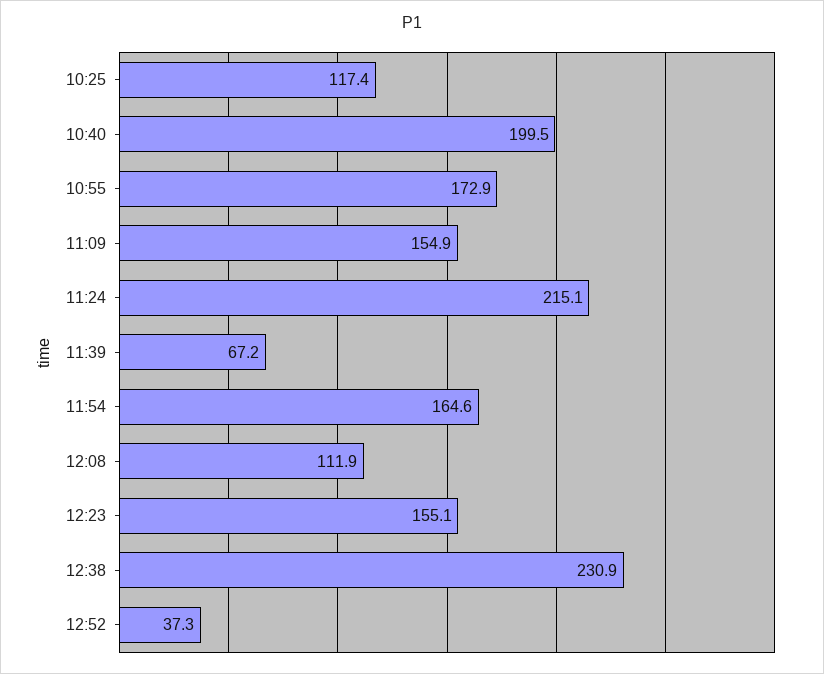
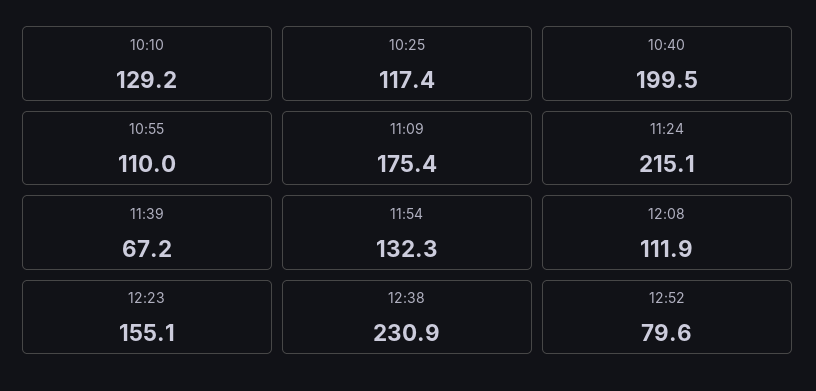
  {
    "10:25": 117.4,
    "10:40": 199.5,
-   "10:55": 172.9,
+   "10:55": 110,
-   "11:09": 154.9,
+   "11:09": 175.4,
    "11:24": 215.1,
    "11:39": 67.2,
-   "11:54": 164.6,
+   "11:54": 132.3,
    "12:08": 111.9,
    "12:23": 155.1,
    "12:38": 230.9,
-   "12:52": 37.3
+   "12:52": 79.6,
+   "10:10": 129.2
  }

